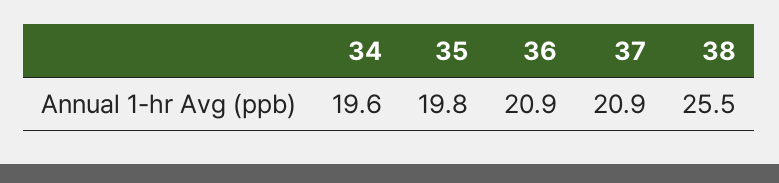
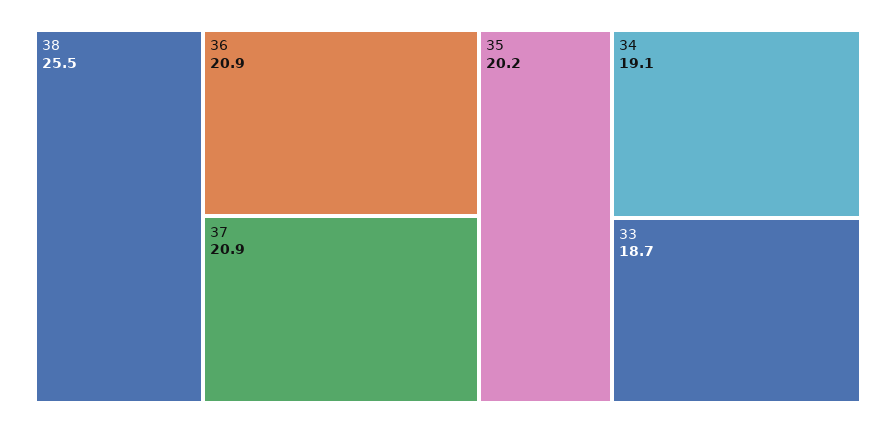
  {
-   "34": 19.6,
+   "34": 19.1,
-   "35": 19.8,
+   "35": 20.2,
    "36": 20.9,
    "37": 20.9,
-   "38": 25.5
+   "38": 25.5,
+   "33": 18.7
  }

